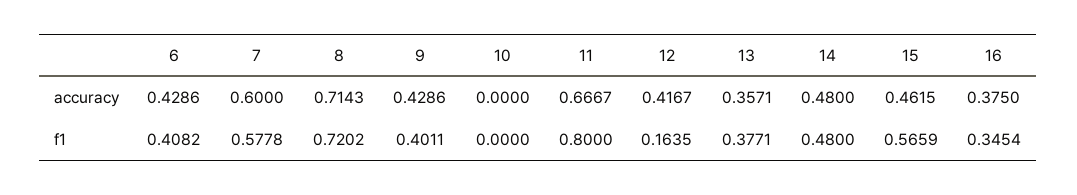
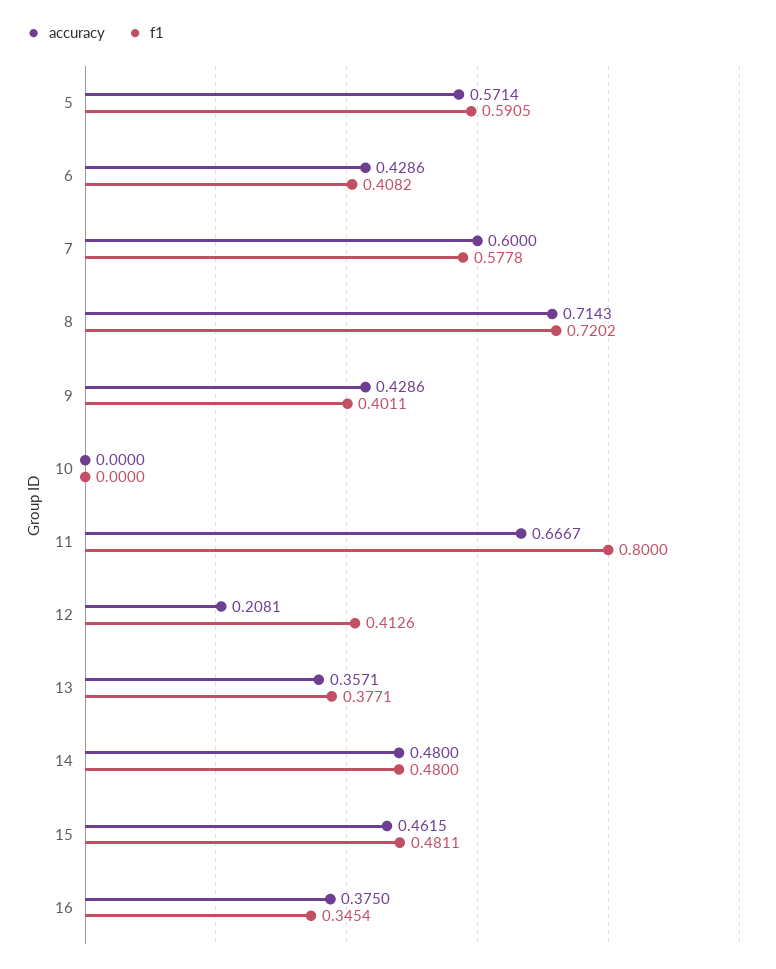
  {
    "accuracy": {
      "6": 0.4286,
      "7": 0.6,
      "8": 0.7143,
      "9": 0.4286,
      "10": 0,
      "11": 0.6667,
-     "12": 0.4167,
+     "12": 0.2081,
      "13": 0.3571,
      "14": 0.48,
      "15": 0.4615,
-     "16": 0.375
+     "16": 0.375,
+     "5": 0.5714
    },
    "f1": {
      "6": 0.4082,
      "7": 0.5778,
      "8": 0.7202,
      "9": 0.4011,
      "10": 0,
      "11": 0.8,
-     "12": 0.1635,
+     "12": 0.4126,
      "13": 0.3771,
      "14": 0.48,
-     "15": 0.5659,
+     "15": 0.4811,
-     "16": 0.3454
+     "16": 0.3454,
+     "5": 0.5905
    }
  }

